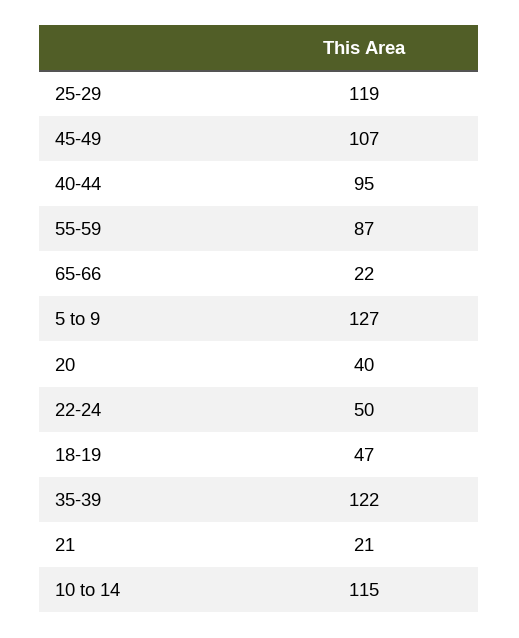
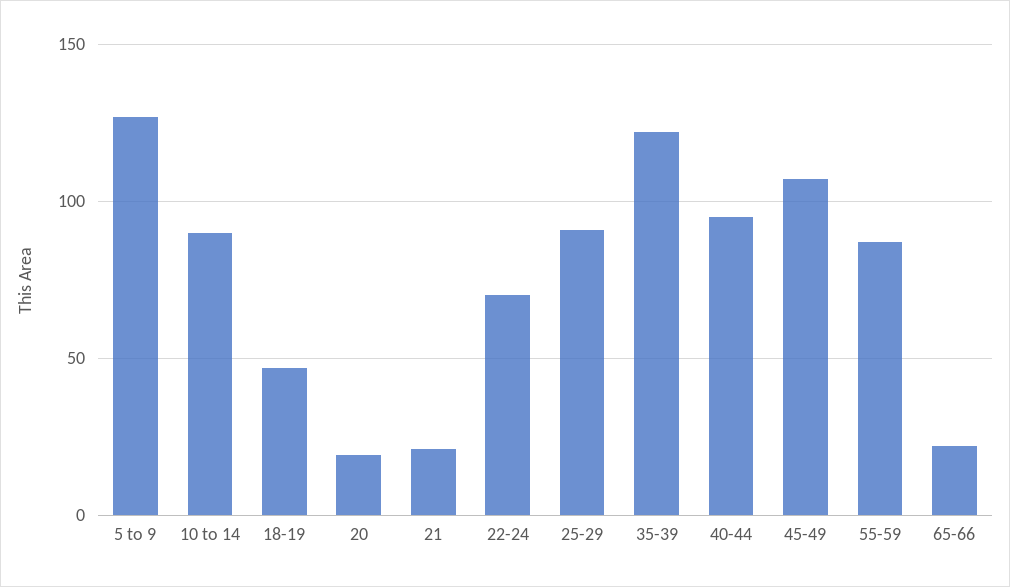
  {
-   "25-29": 119,
+   "25-29": 90,
    "45-49": 107,
    "40-44": 95,
    "55-59": 87,
    "65-66": 22,
    "5 to 9": 127,
-   "20": 40,
+   "20": 20,
-   "22-24": 50,
+   "22-24": 70,
    "18-19": 47,
    "35-39": 122,
    "21": 21,
-   "10 to 14": 115
+   "10 to 14": 90
  }

